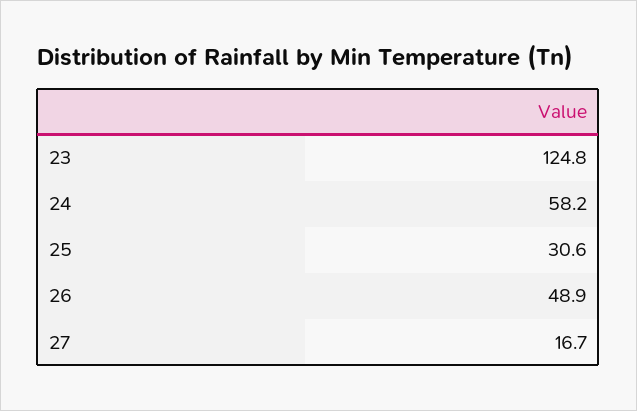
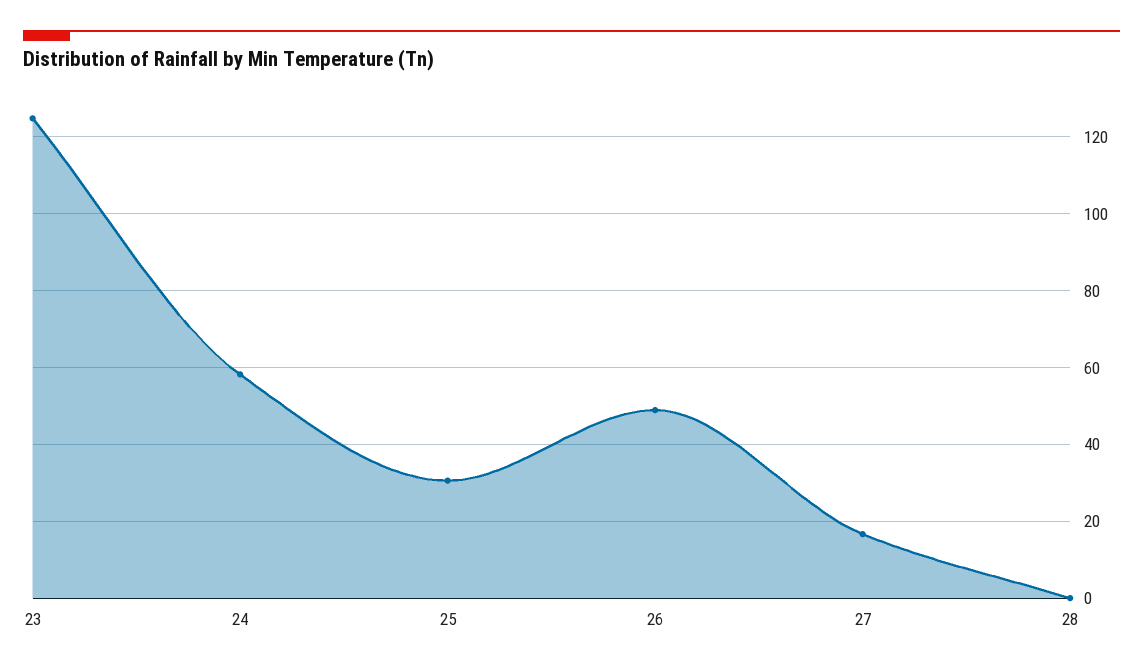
  {
    "23": 124.8,
    "24": 58.2,
    "25": 30.6,
    "26": 48.9,
-   "27": 16.7
+   "27": 16.7,
+   "28": 0
  }

